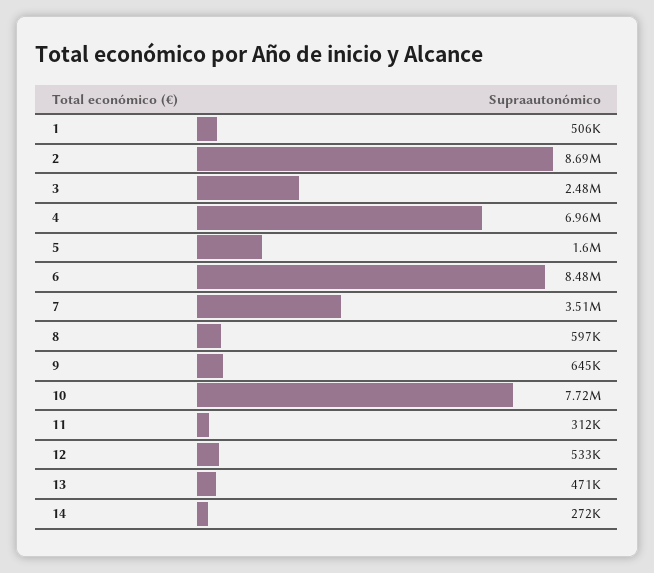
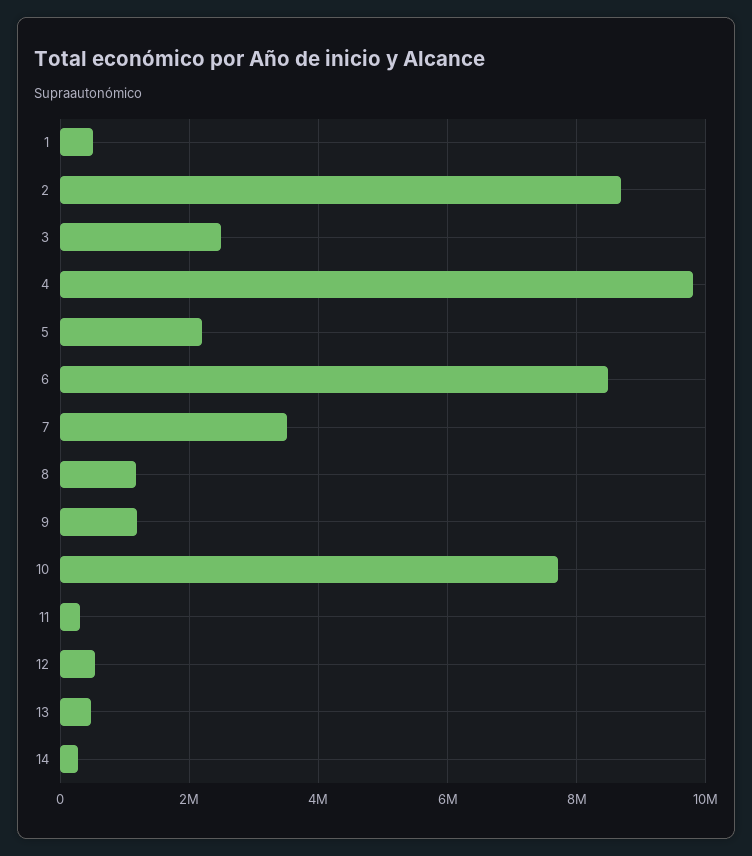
  {
    "1": 506000,
    "2": 8690000,
    "3": 2480000,
-   "4": 6960000,
+   "4": 9800000,
-   "5": 1600000,
+   "5": 2200000,
    "6": 8480000,
    "7": 3510000,
-   "8": 597000,
+   "8": 1200000,
-   "9": 645000,
+   "9": 1200000,
    "10": 7720000,
    "11": 312000,
    "12": 533000,
    "13": 471000,
    "14": 272000
  }

